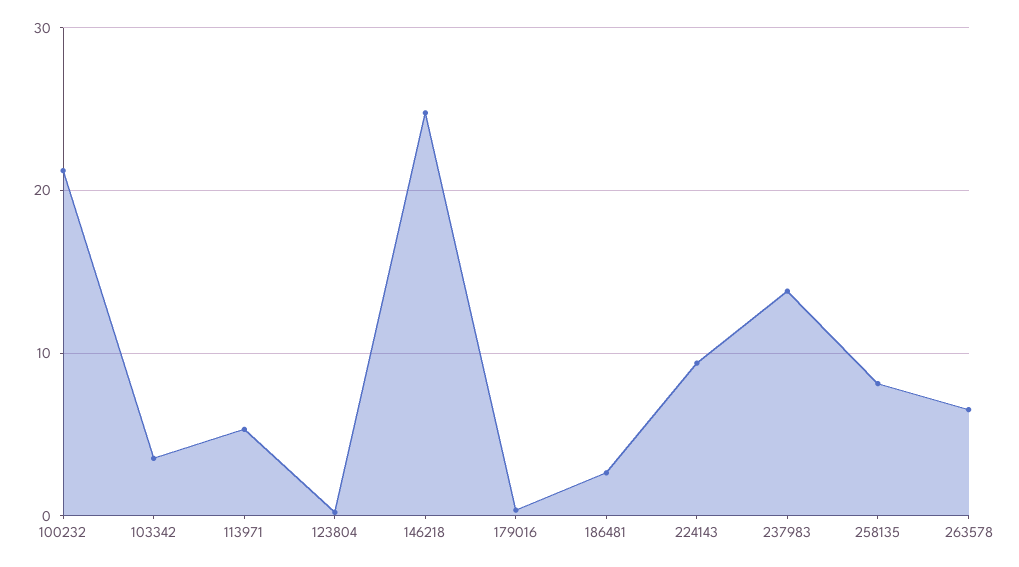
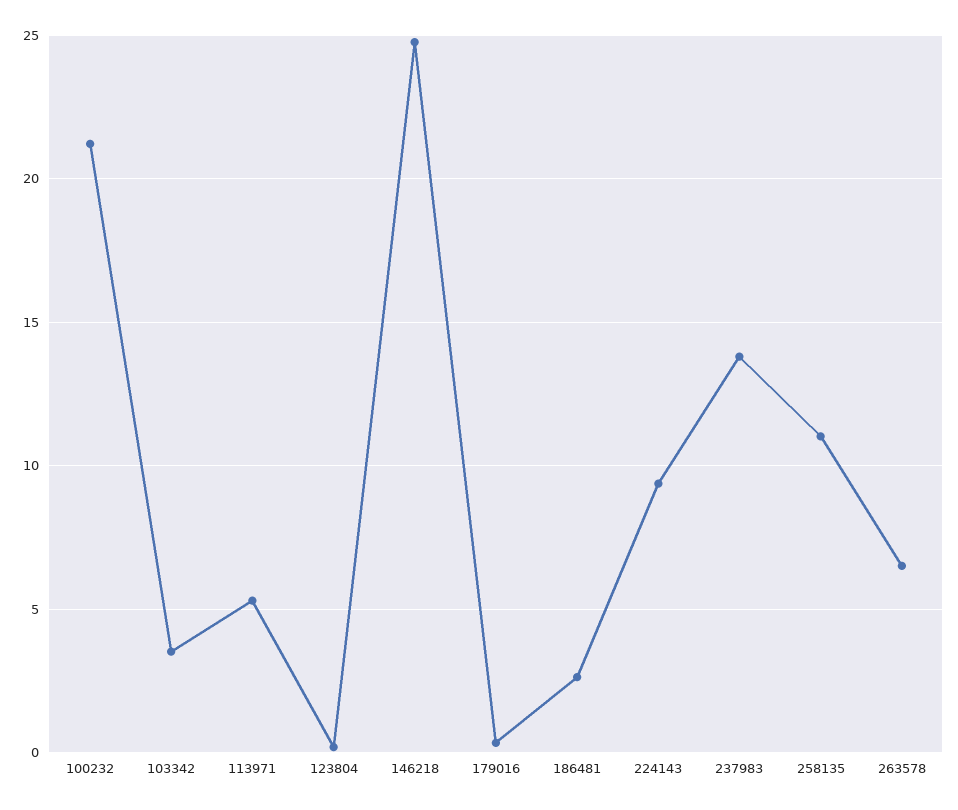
  {
    "100232": 21,
    "103342": 3.5,
    "113971": 5.5,
    "123804": 0,
    "146218": 25,
    "179016": 0.5,
    "186481": 2.5,
    "224143": 9.5,
    "237983": 14,
-   "258135": 8,
+   "258135": 11,
    "263578": 6.5
  }

